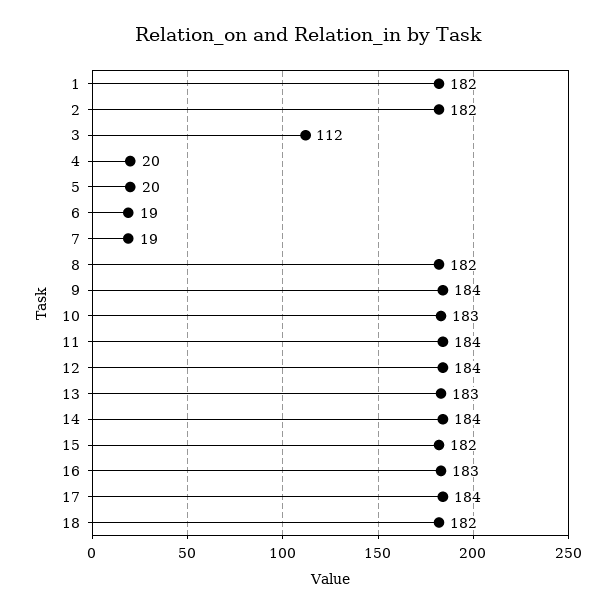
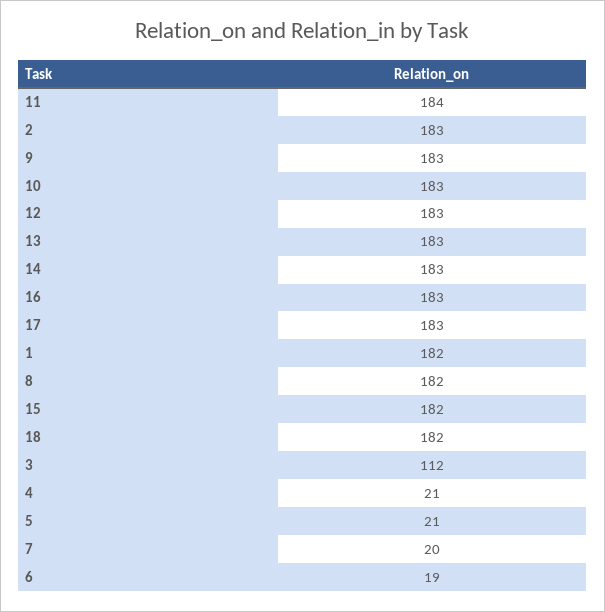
  {
    "1": 182,
-   "2": 182,
+   "2": 183,
    "3": 112,
-   "4": 20,
+   "4": 21,
-   "5": 20,
+   "5": 21,
    "6": 19,
-   "7": 19,
+   "7": 20,
    "8": 182,
-   "9": 184,
+   "9": 183,
    "10": 183,
    "11": 184,
-   "12": 184,
+   "12": 183,
    "13": 183,
-   "14": 184,
+   "14": 183,
    "15": 182,
    "16": 183,
-   "17": 184,
+   "17": 183,
    "18": 182
  }

